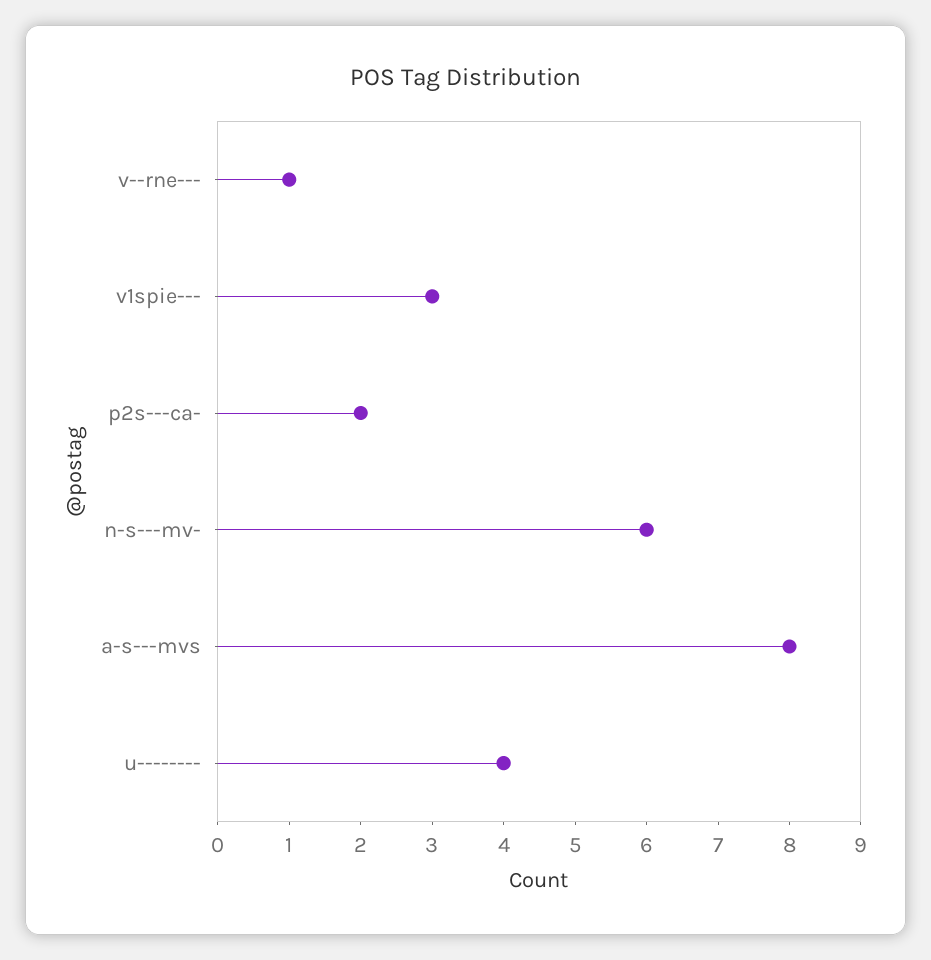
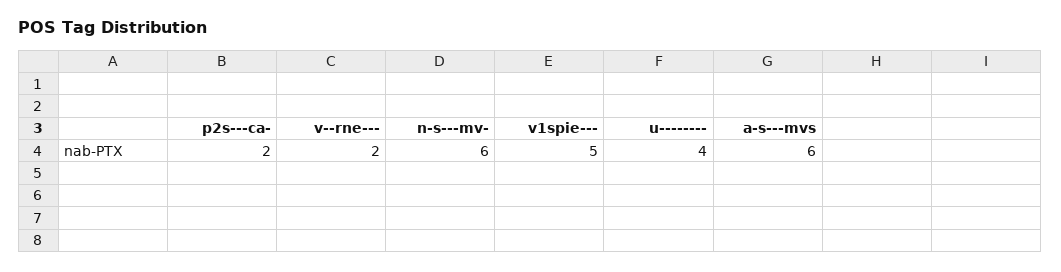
  {
-   "v--rne---": 1,
+   "v--rne---": 2,
-   "v1spie---": 3,
+   "v1spie---": 5,
    "p2s---ca-": 2,
    "n-s---mv-": 6,
-   "a-s---mvs": 8,
+   "a-s---mvs": 6,
    "u--------": 4
  }

